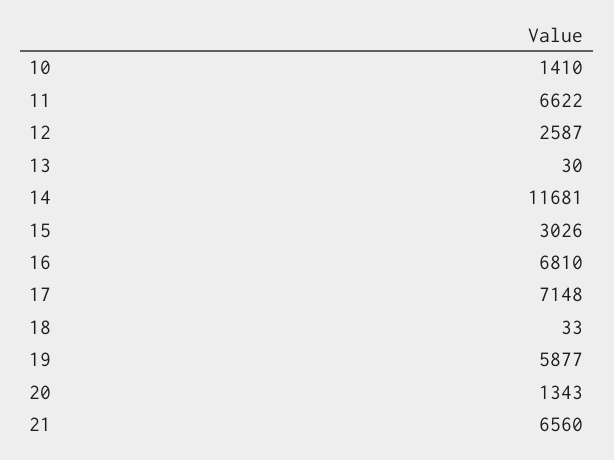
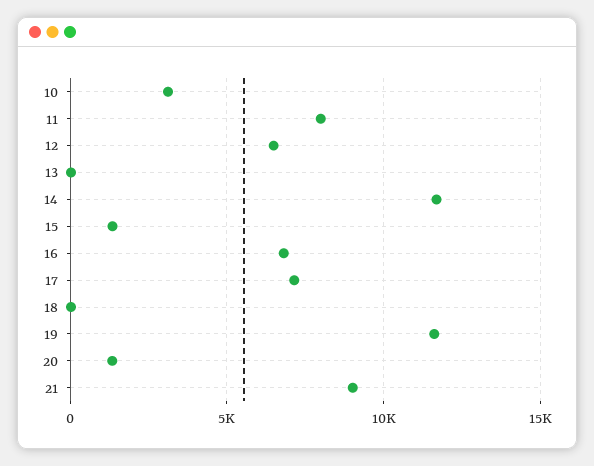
  {
-   "10": 1410,
+   "10": 3000,
-   "11": 6622,
+   "11": 8000,
-   "12": 2587,
+   "12": 6500,
    "13": 30,
    "14": 11681,
-   "15": 3026,
+   "15": 1500,
    "16": 6810,
    "17": 7148,
    "18": 33,
-   "19": 5877,
+   "19": 11500,
    "20": 1343,
-   "21": 6560
+   "21": 9000
  }

